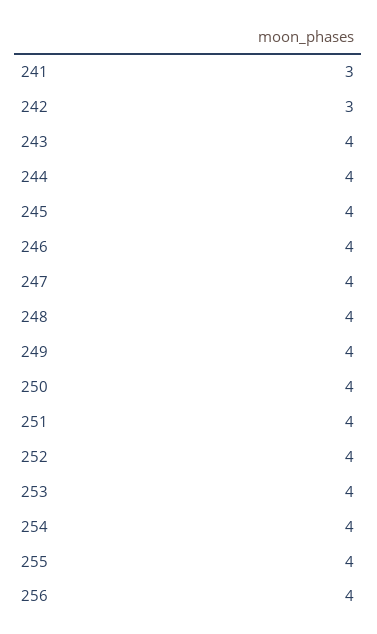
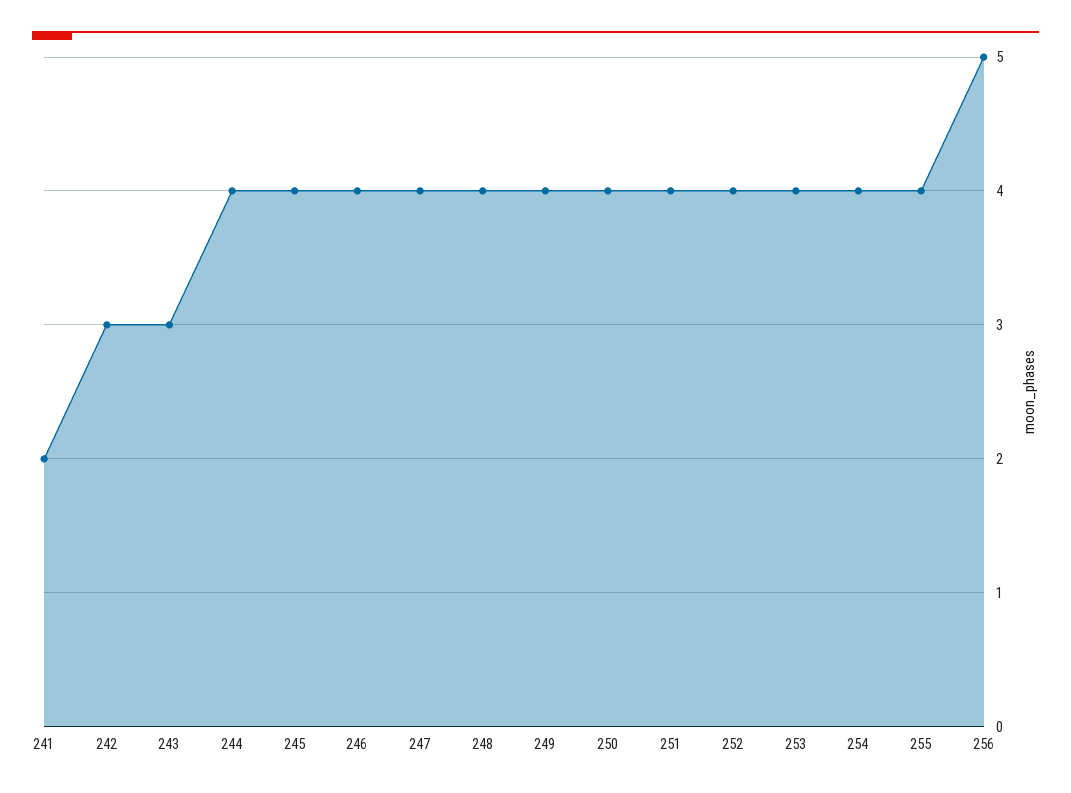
  {
-   "241": 3,
+   "241": 2,
    "242": 3,
-   "243": 4,
+   "243": 3,
    "244": 4,
    "245": 4,
    "246": 4,
    "247": 4,
    "248": 4,
    "249": 4,
    "250": 4,
    "251": 4,
    "252": 4,
    "253": 4,
    "254": 4,
    "255": 4,
-   "256": 4
+   "256": 5
  }

